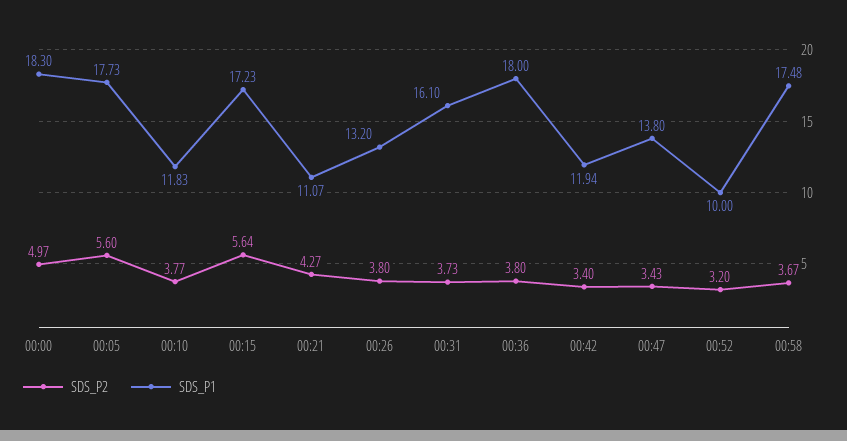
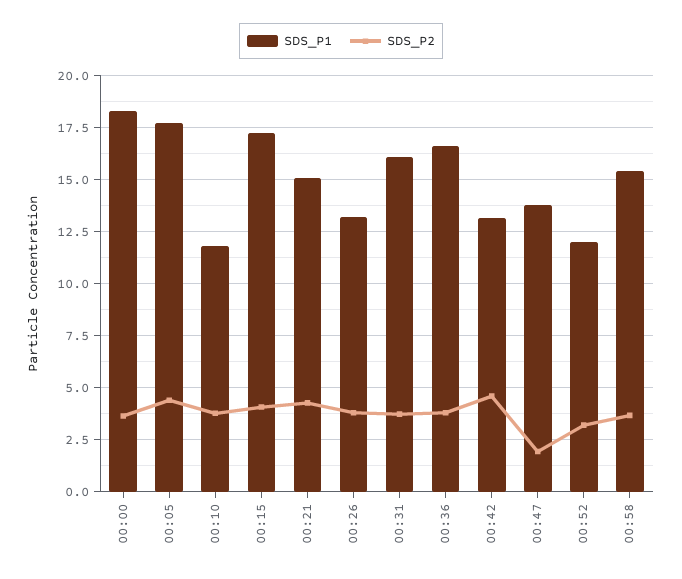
  {
    "SDS_P2": {
-     "00:00": 4.97,
+     "00:00": 3.5,
-     "00:05": 5.6,
+     "00:05": 4.5,
      "00:10": 3.77,
-     "00:15": 5.64,
+     "00:15": 4,
      "00:21": 4.27,
      "00:26": 3.8,
      "00:31": 3.73,
      "00:36": 3.8,
-     "00:42": 3.4,
+     "00:42": 4.5,
-     "00:47": 3.43,
+     "00:47": 2,
      "00:52": 3.2,
      "00:58": 3.67
    },
    "SDS_P1": {
      "00:00": 18.3,
      "00:05": 17.73,
      "00:10": 11.83,
      "00:15": 17.23,
-     "00:21": 11.07,
+     "00:21": 15,
      "00:26": 13.2,
      "00:31": 16.1,
-     "00:36": 18,
+     "00:36": 16.5,
-     "00:42": 11.94,
+     "00:42": 13,
      "00:47": 13.8,
-     "00:52": 10,
+     "00:52": 12,
-     "00:58": 17.48
+     "00:58": 15.5
    }
  }

